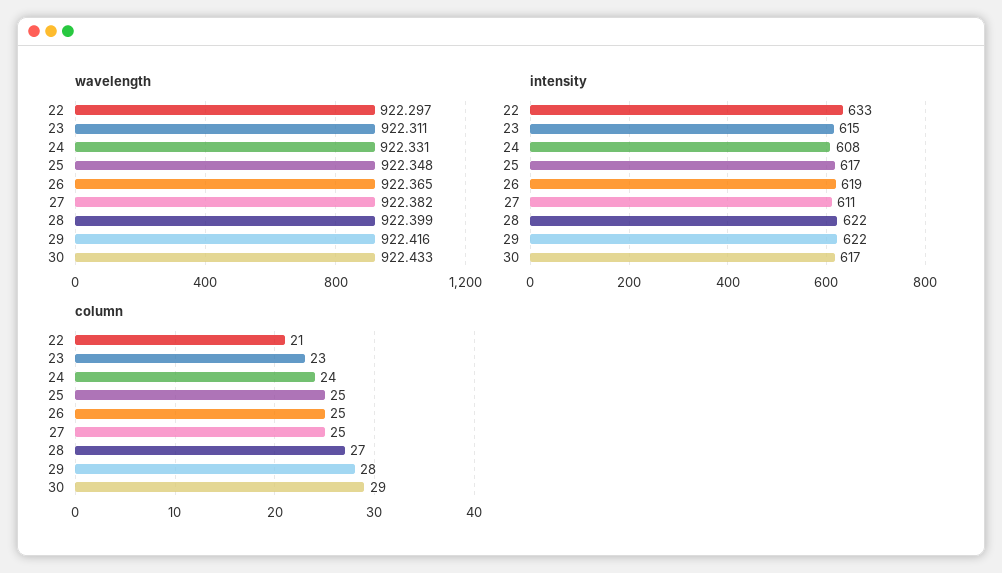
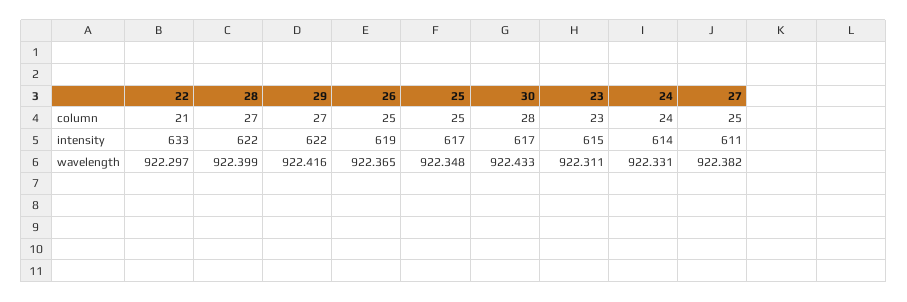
  {
    "wavelength": {
      "22": 922.297,
      "23": 922.311,
      "24": 922.331,
      "25": 922.348,
      "26": 922.365,
      "27": 922.382,
      "28": 922.399,
      "29": 922.416,
      "30": 922.433
    },
    "intensity": {
      "22": 633,
      "23": 615,
-     "24": 608,
+     "24": 614,
      "25": 617,
      "26": 619,
      "27": 611,
      "28": 622,
      "29": 622,
      "30": 617
    },
    "column": {
      "22": 21,
      "23": 23,
      "24": 24,
      "25": 25,
      "26": 25,
      "27": 25,
      "28": 27,
-     "29": 28,
+     "29": 27,
-     "30": 29
+     "30": 28
    }
  }

